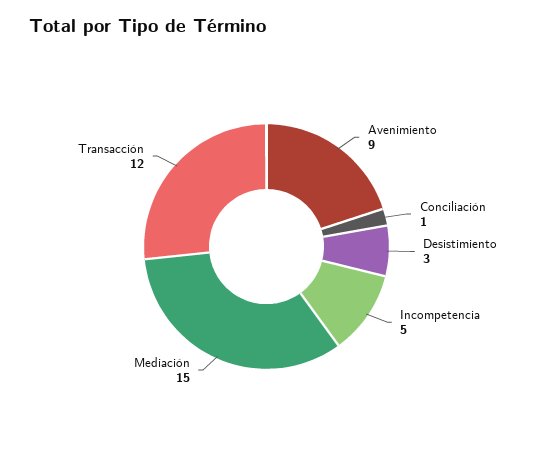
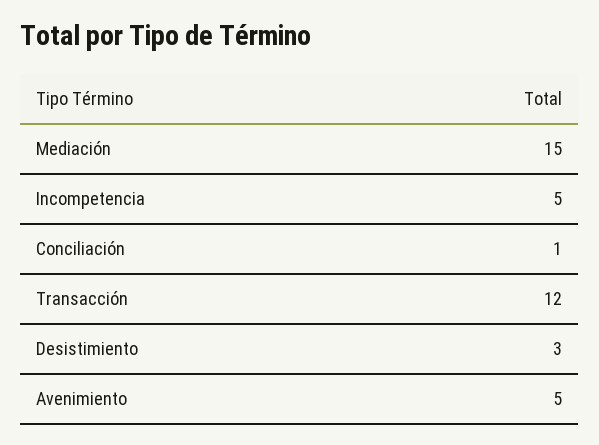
  {
-   "Avenimiento": 9,
+   "Avenimiento": 5,
    "Conciliación": 1,
    "Desistimiento": 3,
    "Incompetencia": 5,
    "Mediación": 15,
    "Transacción": 12
  }

